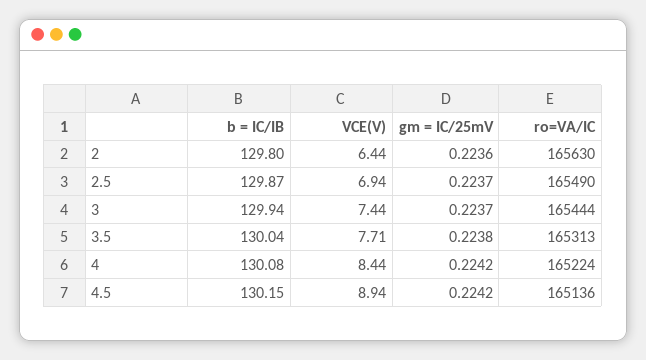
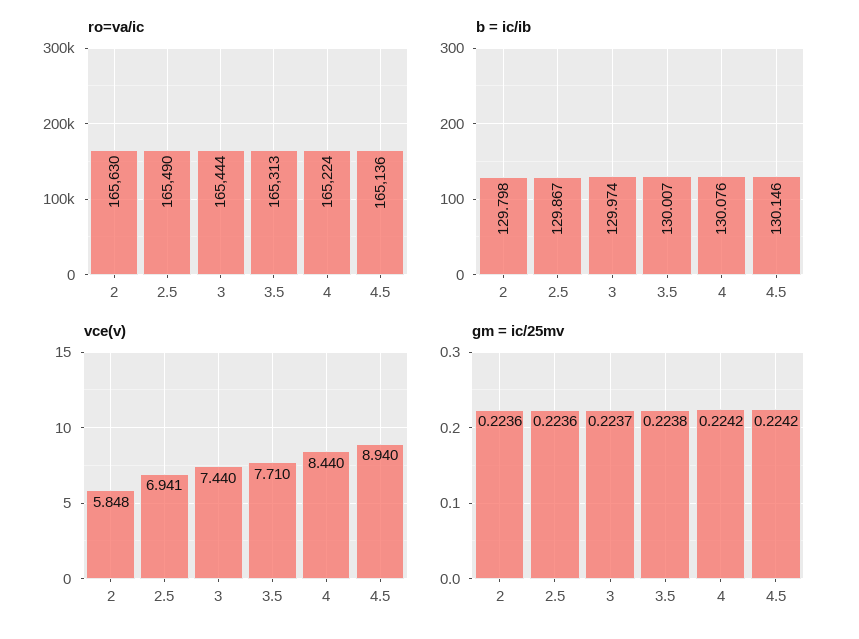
  {
    "b = IC/IB": {
      "2": 129.798,
      "2.5": 129.867,
-     "3": 129.94,
+     "3": 129.974,
-     "3.5": 130.04,
+     "3.5": 130.007,
      "4": 130.076,
      "4.5": 130.146
    },
    "VCE(V)": {
-     "2": 6.44,
+     "2": 5.848,
      "2.5": 6.941,
      "3": 7.44,
      "3.5": 7.71,
      "4": 8.44,
      "4.5": 8.94
    },
    "gm = IC/25mV": {
      "2": 0.2236,
-     "2.5": 0.2237,
+     "2.5": 0.2236,
      "3": 0.2237,
      "3.5": 0.2238,
      "4": 0.2242,
      "4.5": 0.2242
    },
    "ro=VA/IC": {
      "2": 165630,
      "2.5": 165490,
      "3": 165444,
      "3.5": 165313,
      "4": 165224,
      "4.5": 165136
    }
  }

